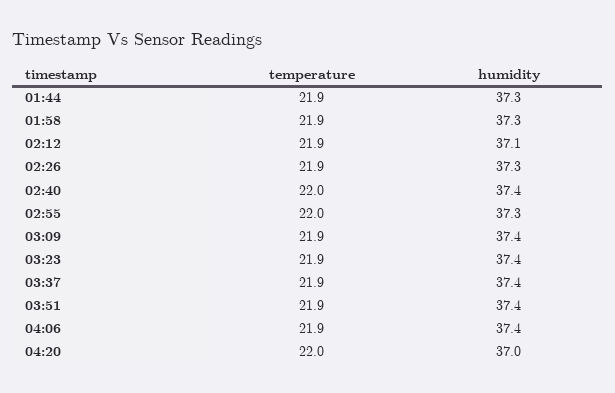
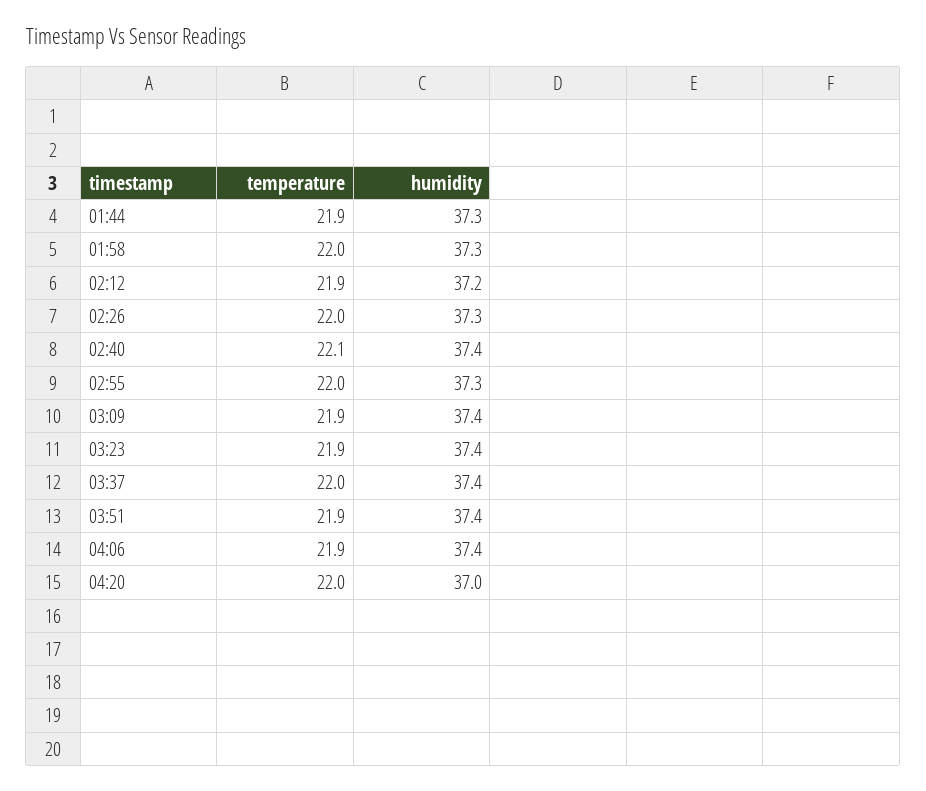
  {
    "temperature": {
      "01:44": 21.9,
-     "01:58": 21.9,
+     "01:58": 22,
      "02:12": 21.9,
-     "02:26": 21.9,
+     "02:26": 22,
-     "02:40": 22,
+     "02:40": 22.1,
      "02:55": 22,
      "03:09": 21.9,
      "03:23": 21.9,
-     "03:37": 21.9,
+     "03:37": 22,
      "03:51": 21.9,
      "04:06": 21.9,
      "04:20": 22
    },
    "humidity": {
      "01:44": 37.3,
      "01:58": 37.3,
-     "02:12": 37.1,
+     "02:12": 37.2,
      "02:26": 37.3,
      "02:40": 37.4,
      "02:55": 37.3,
      "03:09": 37.4,
      "03:23": 37.4,
      "03:37": 37.4,
      "03:51": 37.4,
      "04:06": 37.4,
      "04:20": 37
    }
  }

